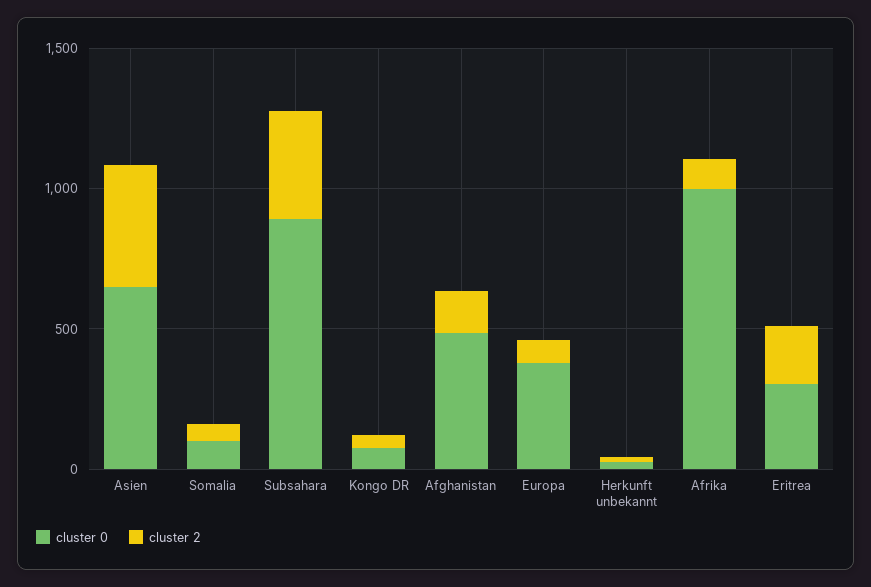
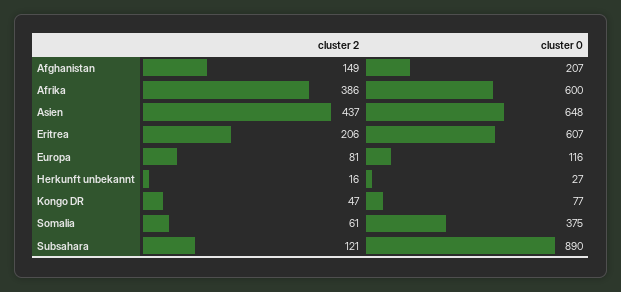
  {
    "cluster 0": {
      "Asien": 648,
-     "Somalia": 100,
+     "Somalia": 375,
      "Subsahara": 890,
      "Kongo DR": 77,
-     "Afghanistan": 500,
+     "Afghanistan": 207,
-     "Europa": 400,
+     "Europa": 116,
      "Herkunft unbekannt": 27,
-     "Afrika": 1000,
+     "Afrika": 600,
-     "Eritrea": 300
+     "Eritrea": 607
    },
    "cluster 2": {
      "Asien": 437,
      "Somalia": 61,
-     "Subsahara": 400,
+     "Subsahara": 121,
      "Kongo DR": 47,
      "Afghanistan": 149,
      "Europa": 81,
      "Herkunft unbekannt": 16,
-     "Afrika": 100,
+     "Afrika": 386,
      "Eritrea": 206
    }
  }

